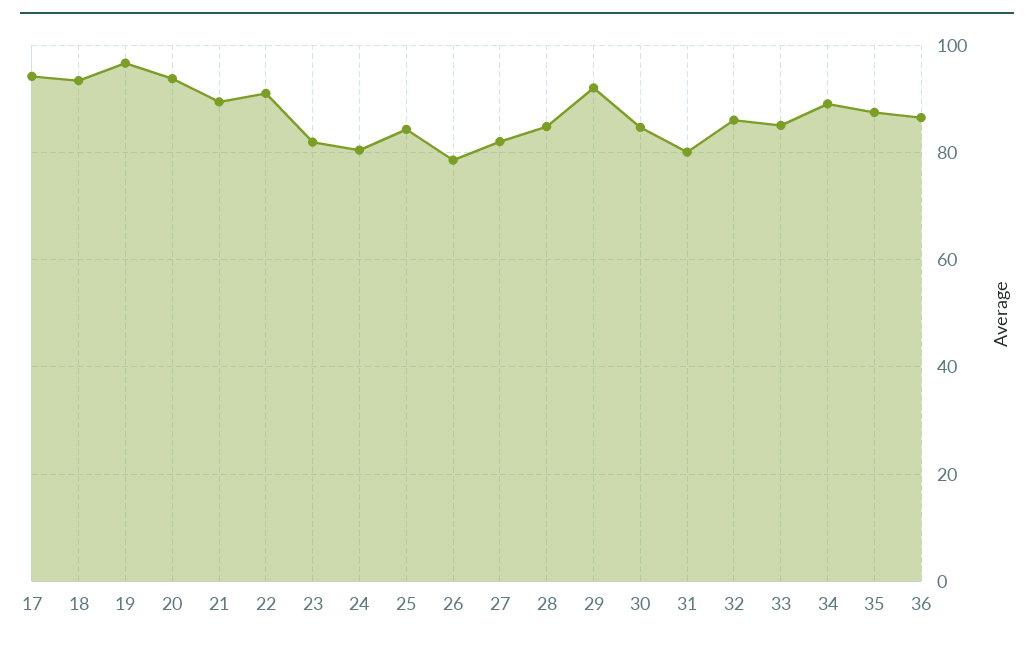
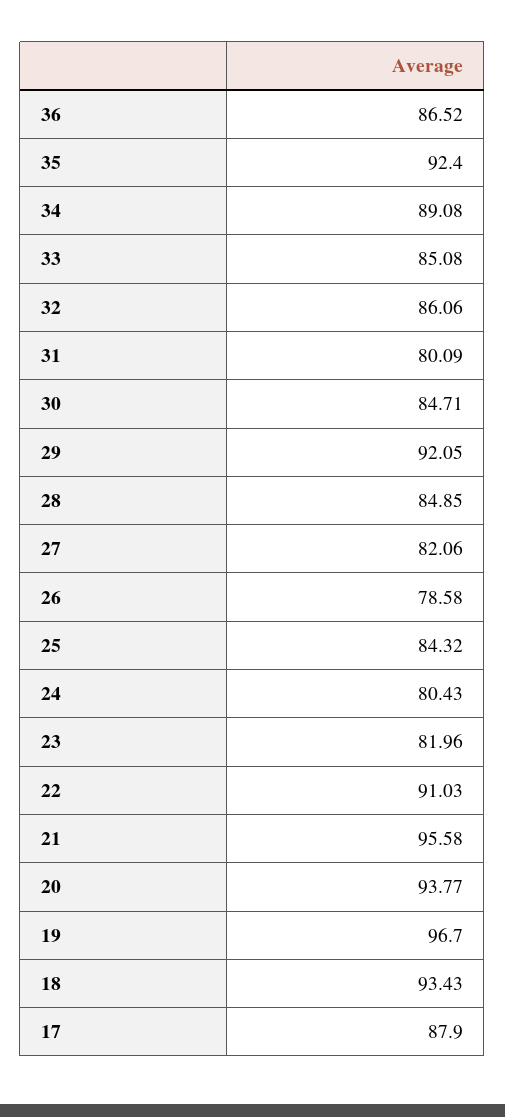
  {
-   "17": 94,
+   "17": 87.9,
    "18": 93.43,
    "19": 96.7,
    "20": 93.77,
-   "21": 90,
+   "21": 95.58,
    "22": 91.03,
    "23": 81.96,
    "24": 80.43,
    "25": 84.32,
    "26": 78.58,
    "27": 82.06,
    "28": 84.85,
    "29": 92.05,
    "30": 84.71,
    "31": 80.09,
    "32": 86.06,
    "33": 85.08,
    "34": 89.08,
-   "35": 88,
+   "35": 92.4,
    "36": 86.52
  }

